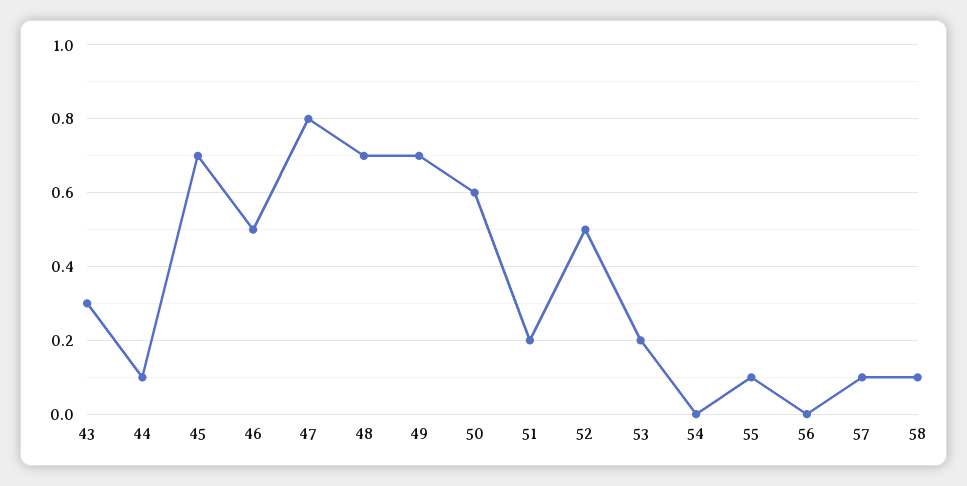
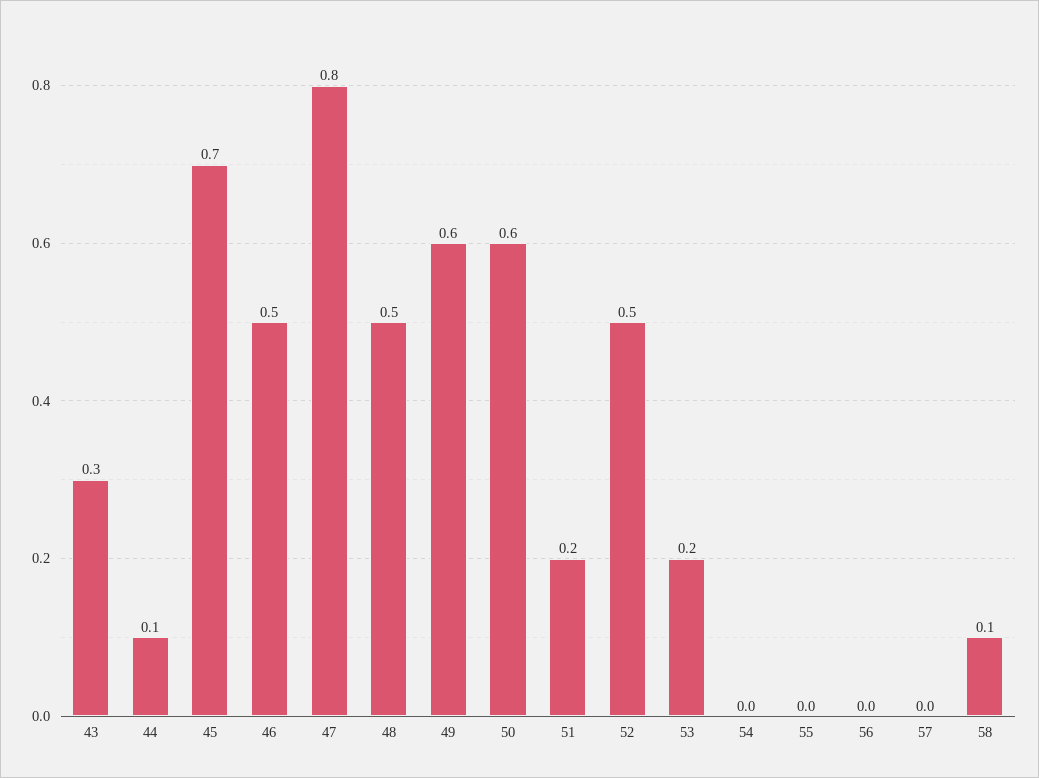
  {
    "43": 0.3,
    "44": 0.1,
    "45": 0.7,
    "46": 0.5,
    "47": 0.8,
-   "48": 0.7,
+   "48": 0.5,
-   "49": 0.7,
+   "49": 0.6,
    "50": 0.6,
    "51": 0.2,
    "52": 0.5,
    "53": 0.2,
    "54": 0,
-   "55": 0.1,
+   "55": 0,
    "56": 0,
-   "57": 0.1,
+   "57": 0,
    "58": 0.1
  }

